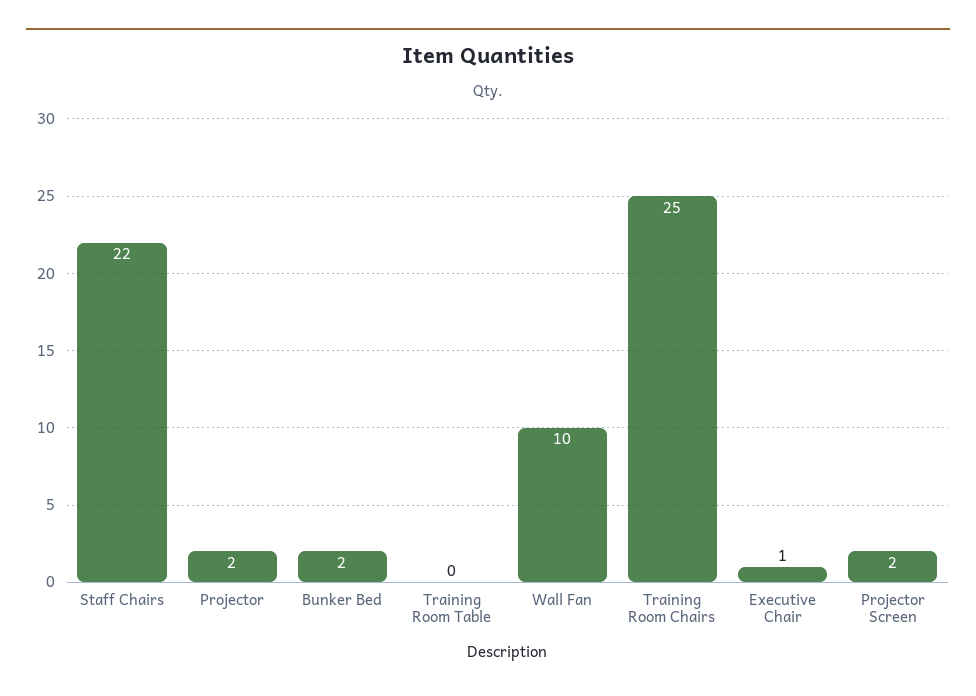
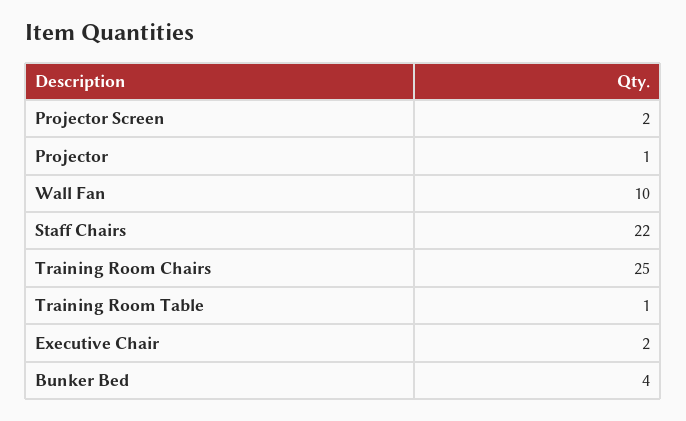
  {
    "Staff Chairs": 22,
-   "Projector": 2,
+   "Projector": 1,
-   "Bunker Bed": 2,
+   "Bunker Bed": 4,
-   "Training Room Table": 0,
+   "Training Room Table": 1,
    "Wall Fan": 10,
    "Training Room Chairs": 25,
-   "Executive Chair": 1,
+   "Executive Chair": 2,
    "Projector Screen": 2
  }

